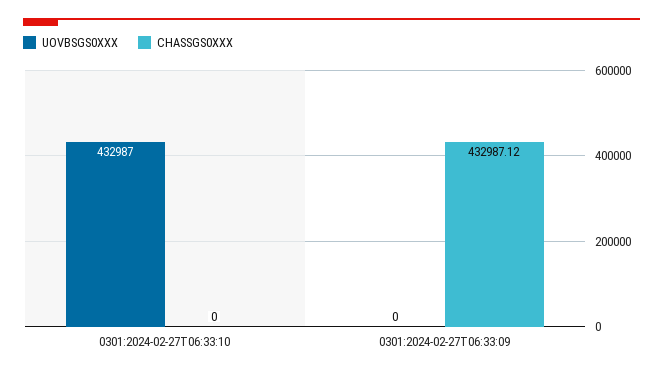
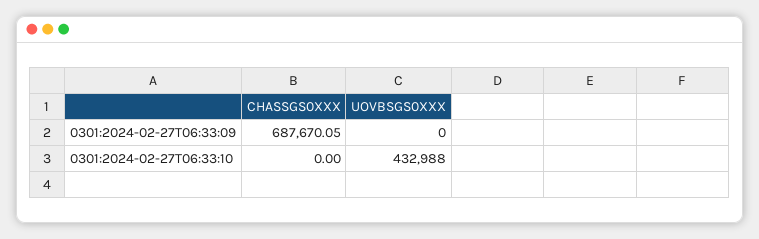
  {
    "UOVBSGS0XXX": {
-     "0301:2024-02-27T06:33:10": 432987,
+     "0301:2024-02-27T06:33:10": 432988,
      "0301:2024-02-27T06:33:09": 0
    },
    "CHASSGS0XXX": {
      "0301:2024-02-27T06:33:10": 0,
-     "0301:2024-02-27T06:33:09": 432987.12
+     "0301:2024-02-27T06:33:09": 687670.05
    }
  }

